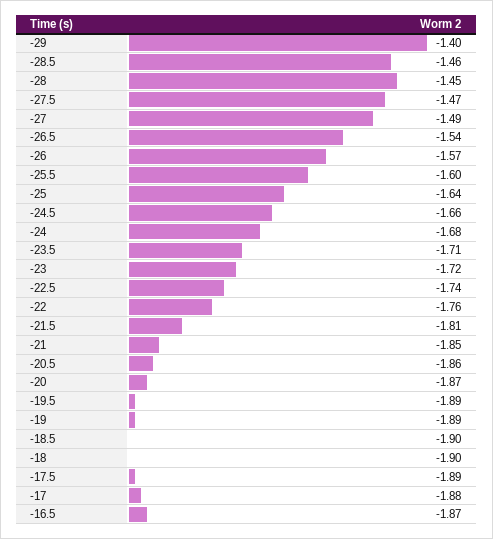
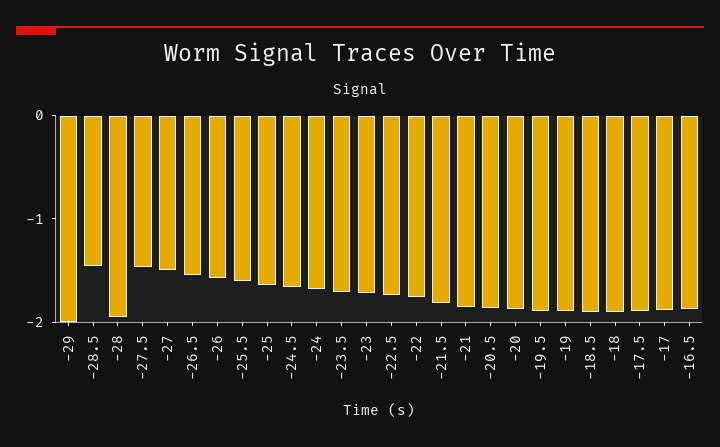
  {
-   "-29": -1.4,
+   "-29": -2,
    "-28.5": -1.46,
-   "-28": -1.45,
+   "-28": -2,
    "-27.5": -1.47,
    "-27": -1.49,
    "-26.5": -1.54,
    "-26": -1.57,
    "-25.5": -1.6,
    "-25": -1.64,
    "-24.5": -1.66,
    "-24": -1.68,
    "-23.5": -1.71,
    "-23": -1.72,
    "-22.5": -1.74,
    "-22": -1.76,
    "-21.5": -1.81,
    "-21": -1.85,
    "-20.5": -1.86,
    "-20": -1.87,
    "-19.5": -1.89,
    "-19": -1.89,
    "-18.5": -1.9,
    "-18": -1.9,
    "-17.5": -1.89,
    "-17": -1.88,
    "-16.5": -1.87
  }

